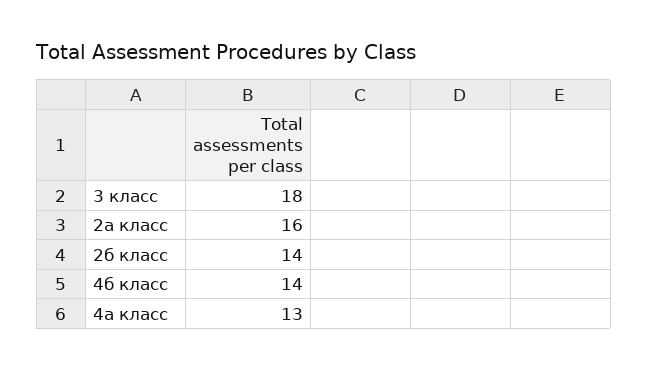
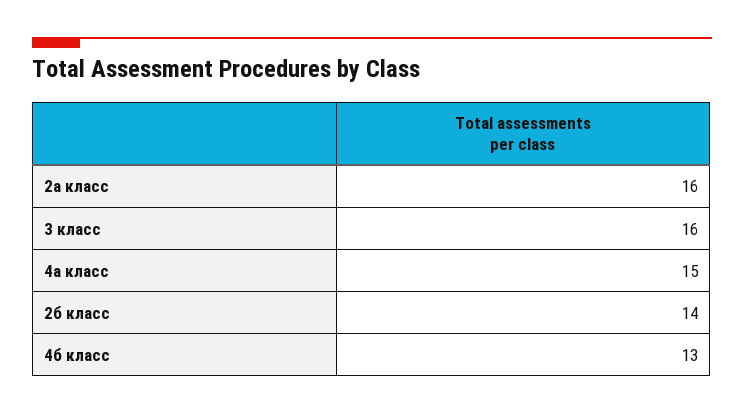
  {
-   "3 класс": 18,
+   "3 класс": 16,
    "2а класс": 16,
    "2б класс": 14,
-   "4б класс": 14,
+   "4б класс": 13,
-   "4а класс": 13
+   "4а класс": 15
  }

